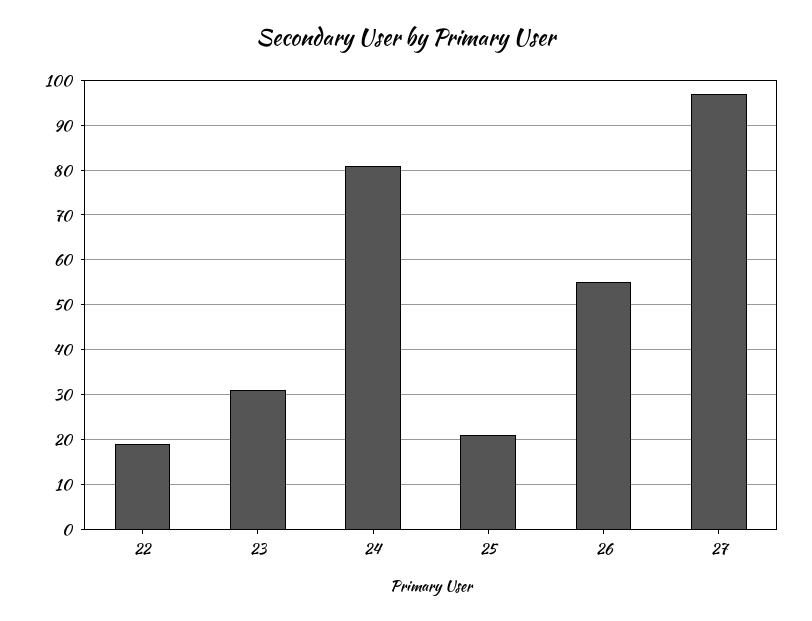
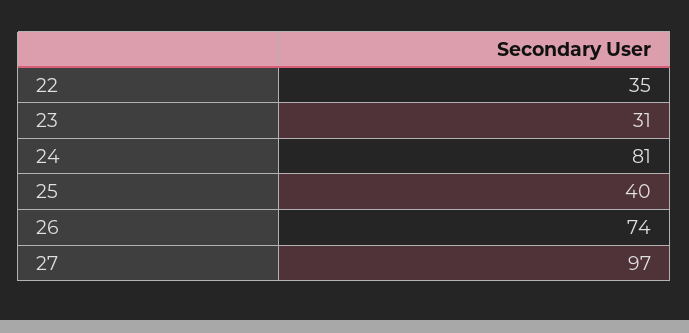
  {
-   "22": 20,
+   "22": 35,
    "23": 31,
    "24": 81,
-   "25": 20,
+   "25": 40,
-   "26": 55,
+   "26": 74,
    "27": 97
  }

